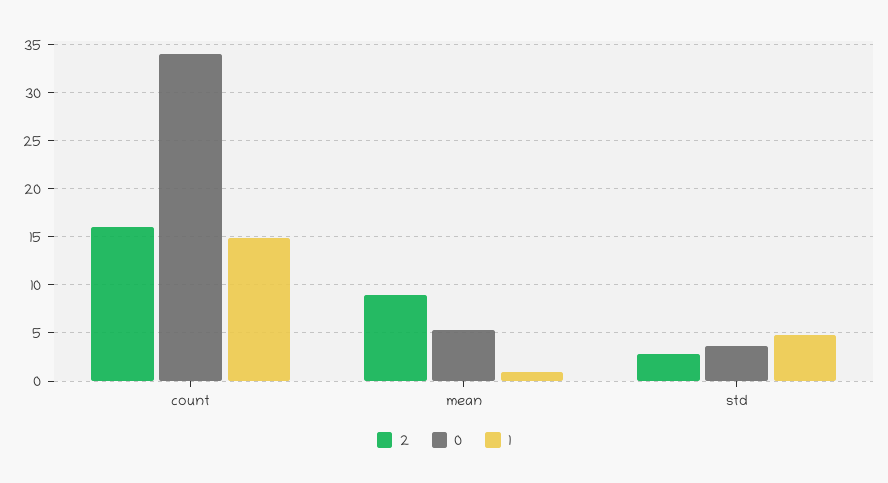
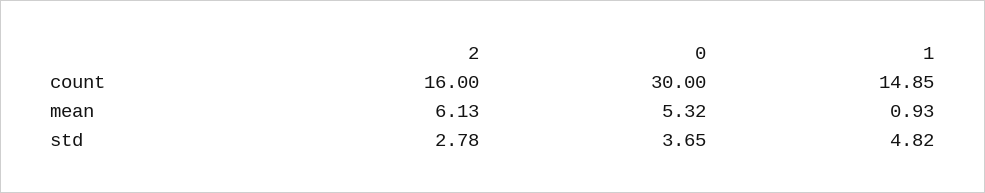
  {
    "2": {
      "count": 16,
-     "mean": 9,
+     "mean": 6.13,
      "std": 2.78
    },
    "0": {
-     "count": 34,
+     "count": 30,
      "mean": 5.32,
      "std": 3.65
    },
    "1": {
      "count": 14.85,
      "mean": 0.93,
      "std": 4.82
    }
  }

